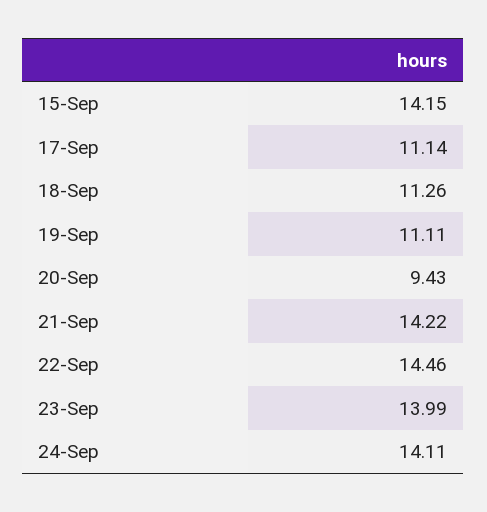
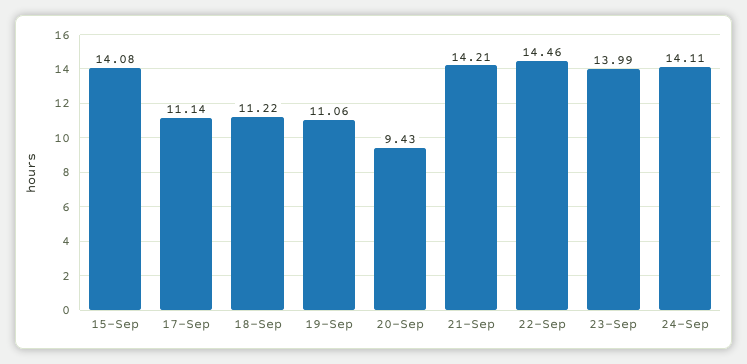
  {
-   "15-Sep": 14.15,
+   "15-Sep": 14.08,
    "17-Sep": 11.14,
-   "18-Sep": 11.26,
+   "18-Sep": 11.22,
-   "19-Sep": 11.11,
+   "19-Sep": 11.06,
    "20-Sep": 9.43,
-   "21-Sep": 14.22,
+   "21-Sep": 14.21,
    "22-Sep": 14.46,
    "23-Sep": 13.99,
    "24-Sep": 14.11
  }

